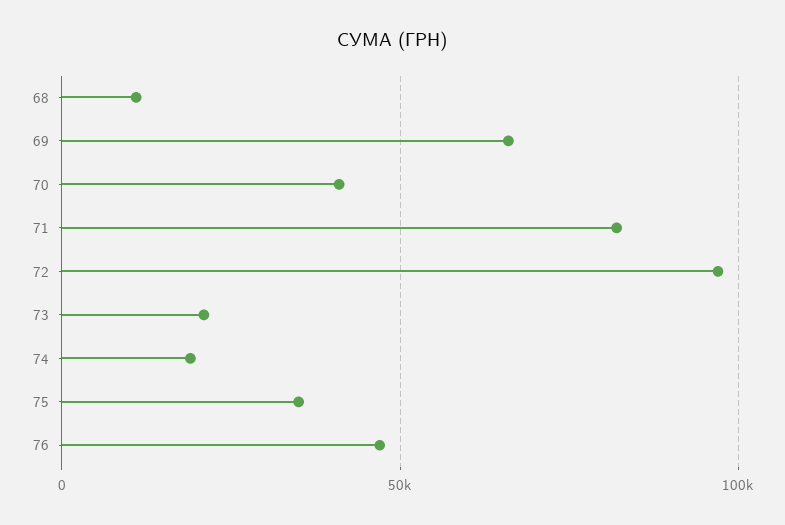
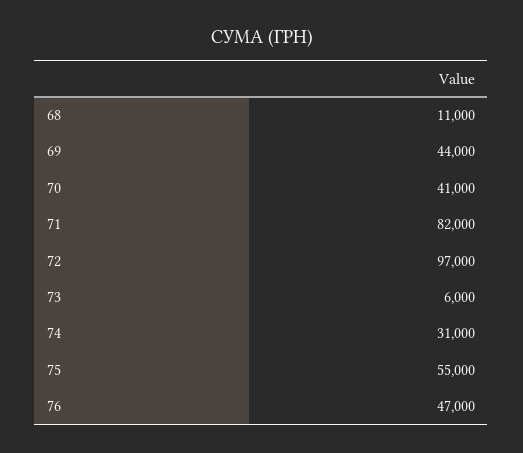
  {
    "68": 11000,
-   "69": 65000,
+   "69": 44000,
    "70": 41000,
    "71": 82000,
    "72": 97000,
-   "73": 20000,
+   "73": 6000,
-   "74": 20000,
+   "74": 31000,
-   "75": 35000,
+   "75": 55000,
    "76": 47000
  }

